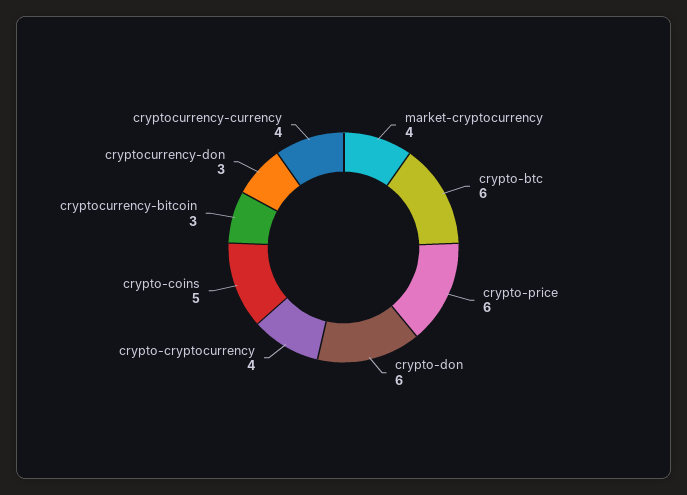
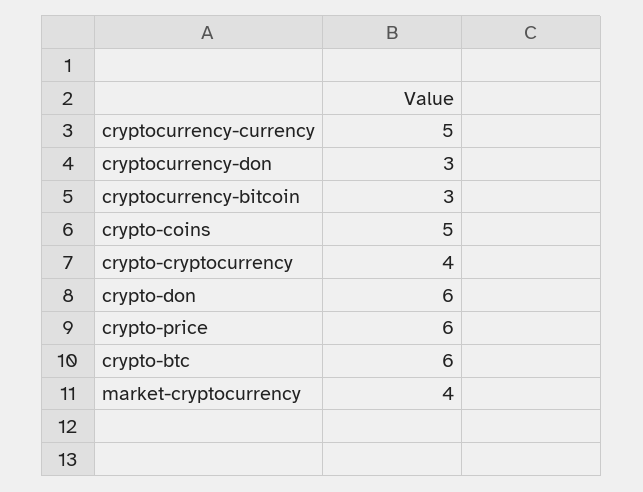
  {
    "market-cryptocurrency": 4,
    "crypto-btc": 6,
    "crypto-price": 6,
    "crypto-don": 6,
    "crypto-cryptocurrency": 4,
    "crypto-coins": 5,
    "cryptocurrency-bitcoin": 3,
    "cryptocurrency-don": 3,
-   "cryptocurrency-currency": 4
+   "cryptocurrency-currency": 5
  }

